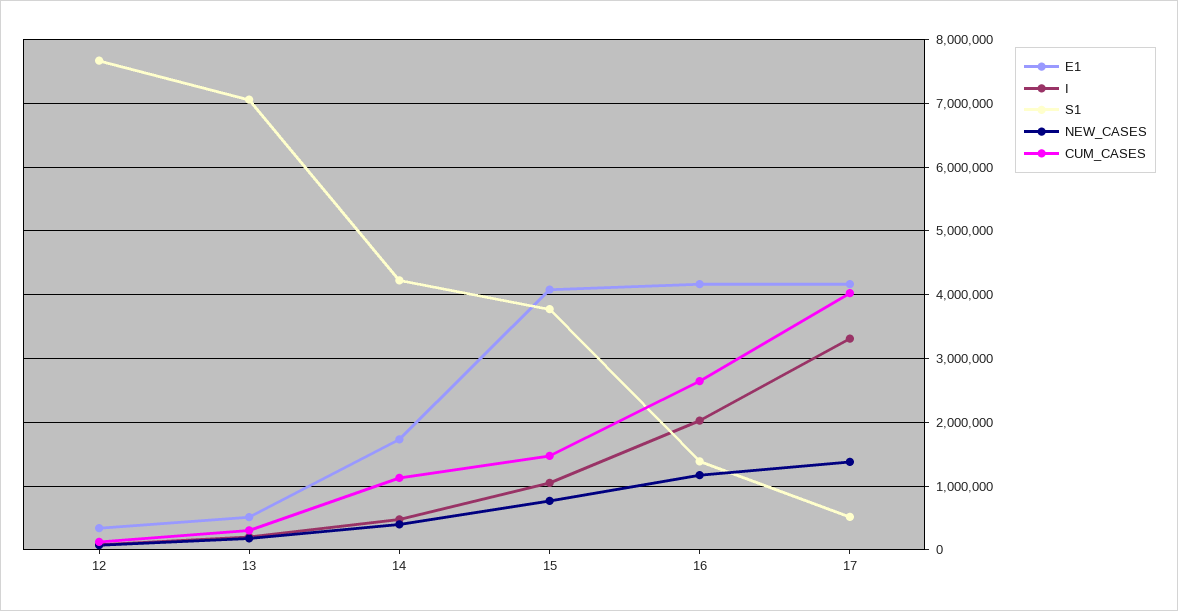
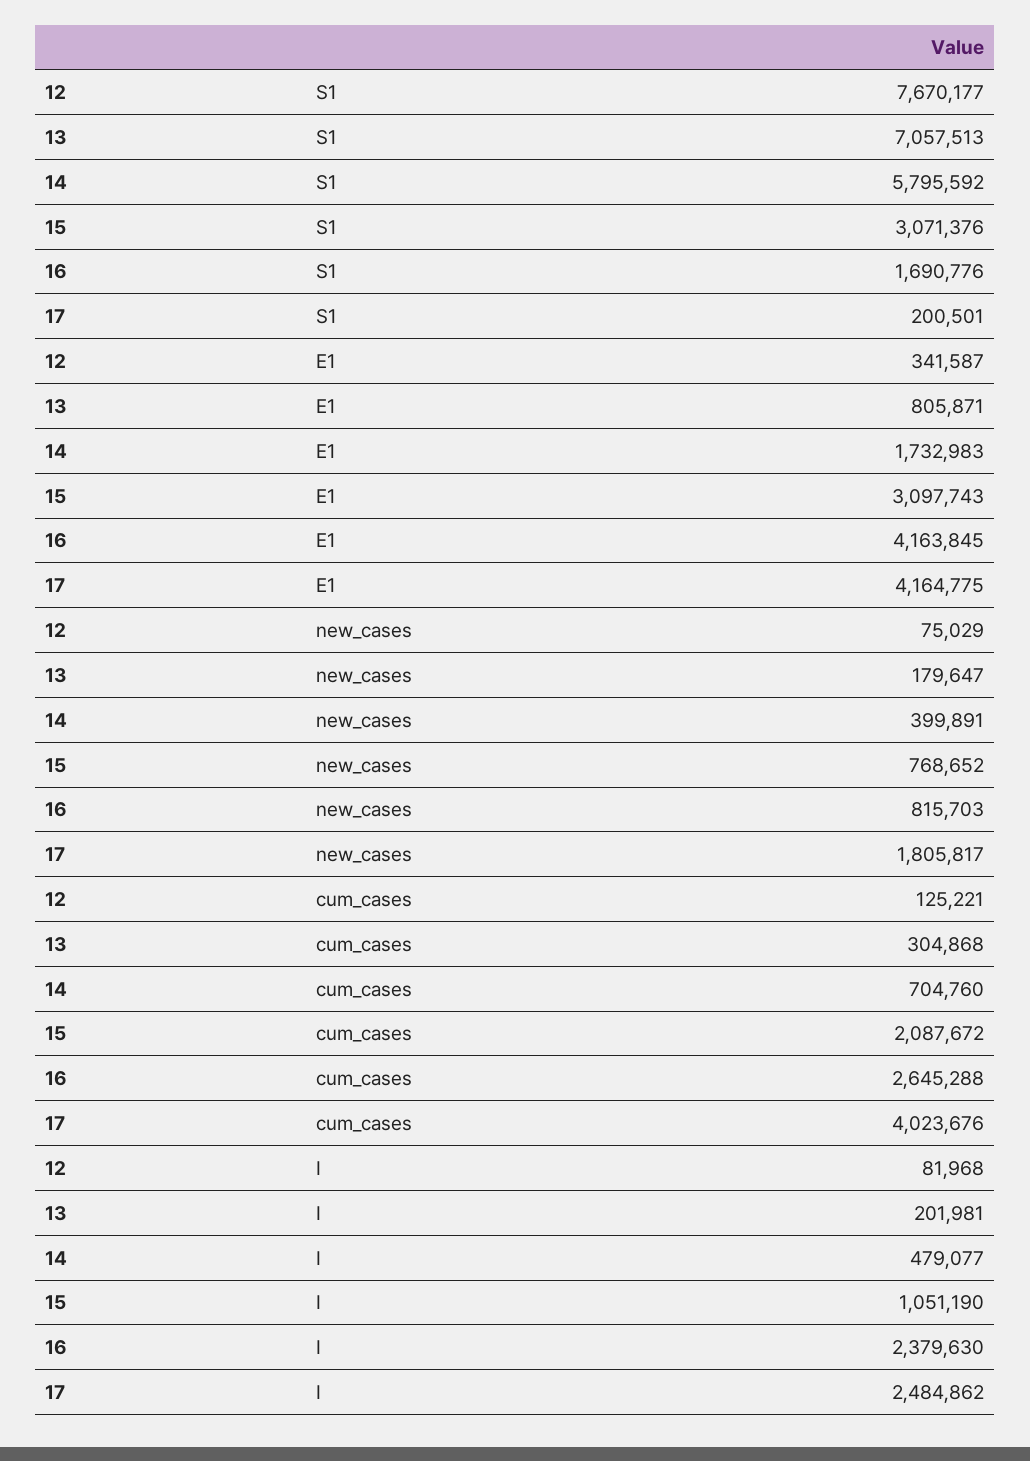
  {
    "E1": {
      "12": 341587,
-     "13": 500000,
+     "13": 805871,
      "14": 1732983,
-     "15": 4100000,
+     "15": 3097743,
      "16": 4163845,
      "17": 4164775
    },
    "I": {
      "12": 81968,
      "13": 201981,
      "14": 479077,
      "15": 1051190,
-     "16": 2000000,
+     "16": 2379630,
-     "17": 3300000
+     "17": 2484862
    },
    "S1": {
      "12": 7670177,
      "13": 7057513,
-     "14": 4200000,
+     "14": 5795592,
-     "15": 3800000,
+     "15": 3071376,
-     "16": 1400000,
+     "16": 1690776,
-     "17": 500000
+     "17": 200501
    },
    "NEW_CASES": {
      "12": 75029,
      "13": 179647,
      "14": 399891,
      "15": 768652,
-     "16": 1200000,
+     "16": 815703,
-     "17": 1400000
+     "17": 1805817
    },
    "CUM_CASES": {
      "12": 125221,
      "13": 304868,
-     "14": 1100000,
+     "14": 704760,
-     "15": 1500000,
+     "15": 2087672,
      "16": 2645288,
      "17": 4023676
    }
  }

